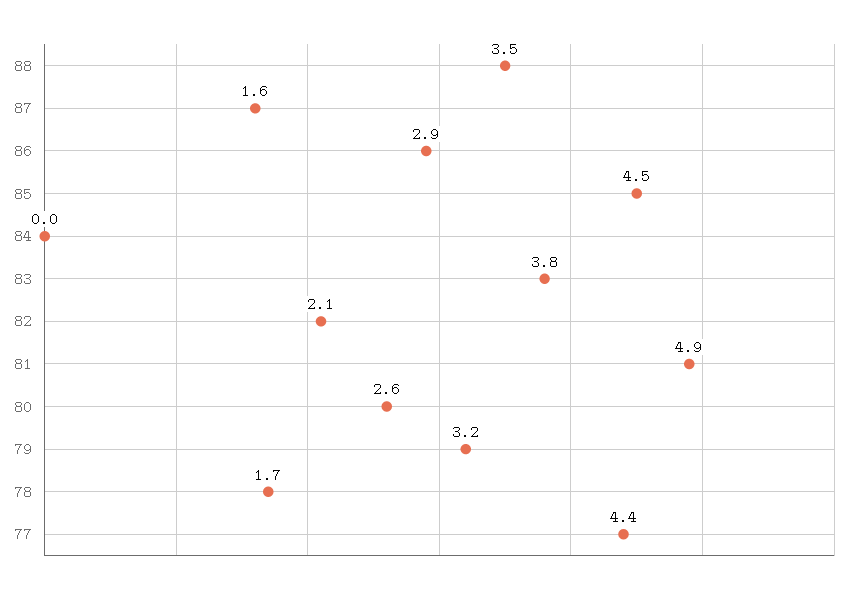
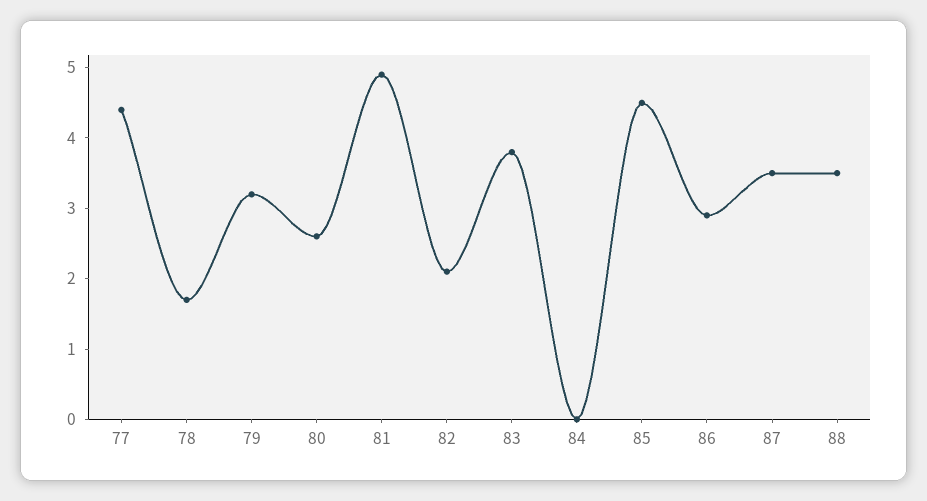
  {
    "88": 3.5,
-   "87": 1.6,
+   "87": 3.5,
    "86": 2.9,
    "85": 4.5,
    "84": 0,
    "83": 3.8,
    "82": 2.1,
    "81": 4.9,
    "80": 2.6,
    "79": 3.2,
    "78": 1.7,
    "77": 4.4
  }

